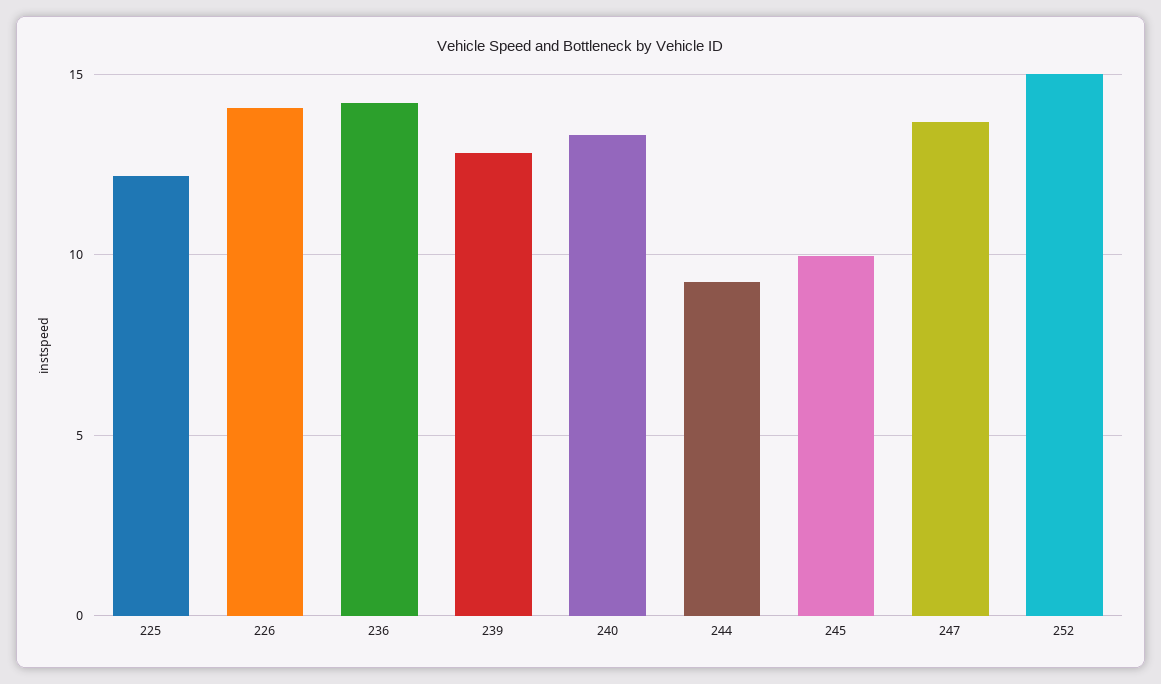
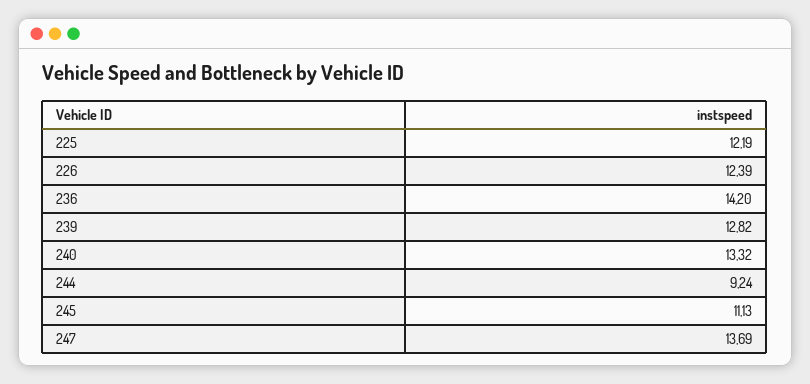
  {
    "225": 12.19,
-   "226": 14,
+   "226": 12.39,
    "236": 14.2,
    "239": 12.82,
    "240": 13.32,
    "244": 9.24,
-   "245": 10,
+   "245": 11.13,
-   "247": 13.69,
+   "247": 13.69
-   "252": 15
  }

